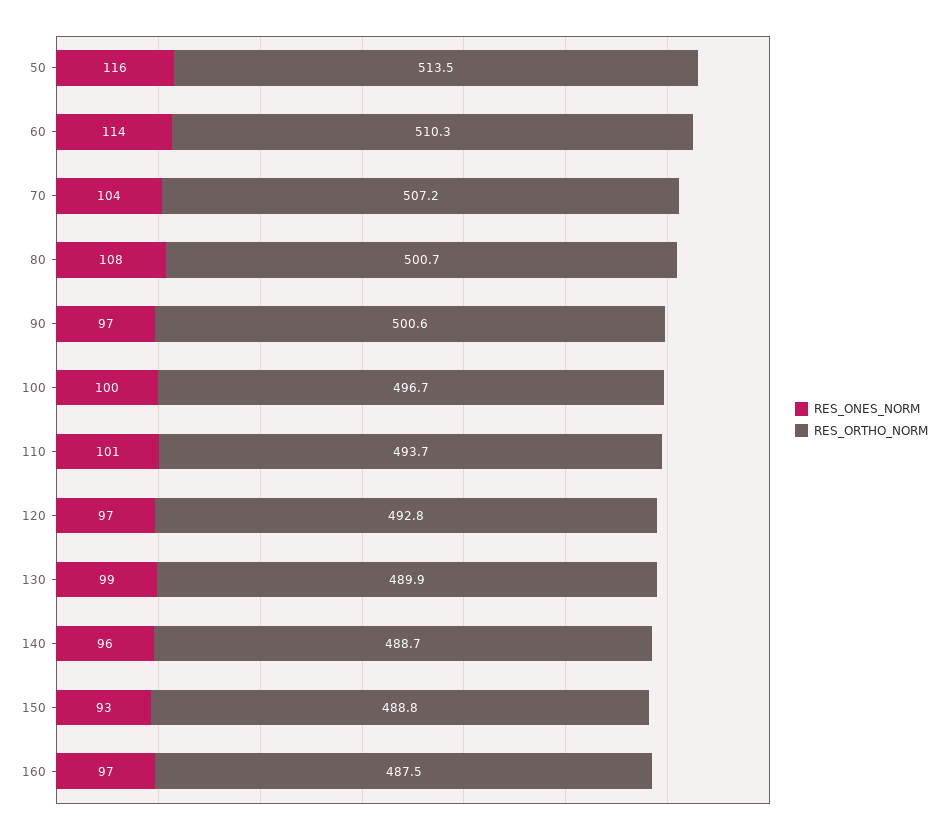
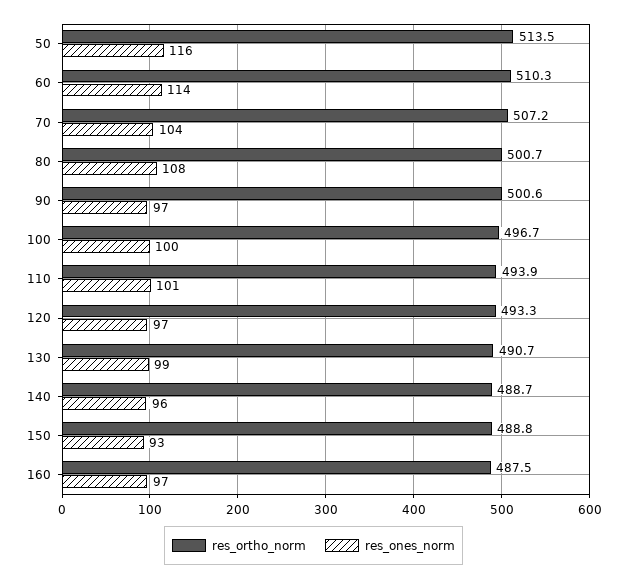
  {
    "RES_ONES_NORM": {
      "50": 116,
      "60": 114,
      "70": 104,
      "80": 108,
      "90": 97,
      "100": 100,
      "110": 101,
      "120": 97,
      "130": 99,
      "140": 96,
      "150": 93,
      "160": 97
    },
    "RES_ORTHO_NORM": {
      "50": 513.5,
      "60": 510.3,
      "70": 507.2,
      "80": 500.7,
      "90": 500.6,
      "100": 496.7,
-     "110": 493.7,
+     "110": 493.9,
-     "120": 492.8,
+     "120": 493.3,
-     "130": 489.9,
+     "130": 490.7,
      "140": 488.7,
      "150": 488.8,
      "160": 487.5
    }
  }

